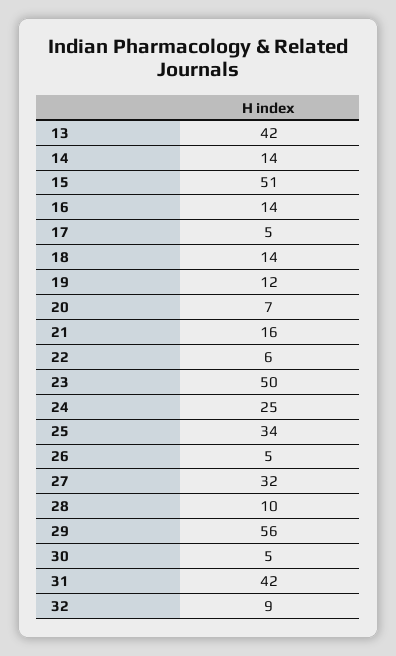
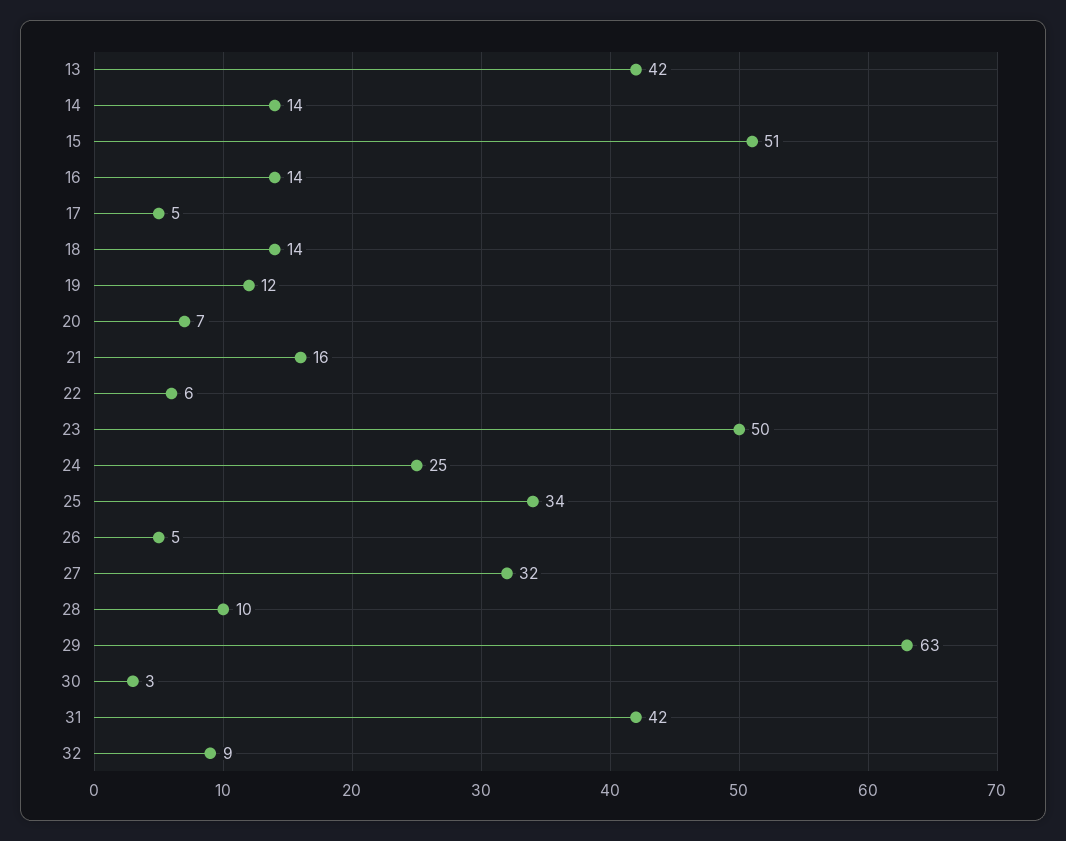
  {
    "13": 42,
    "14": 14,
    "15": 51,
    "16": 14,
    "17": 5,
    "18": 14,
    "19": 12,
    "20": 7,
    "21": 16,
    "22": 6,
    "23": 50,
    "24": 25,
    "25": 34,
    "26": 5,
    "27": 32,
    "28": 10,
-   "29": 56,
+   "29": 63,
-   "30": 5,
+   "30": 3,
    "31": 42,
    "32": 9
  }

